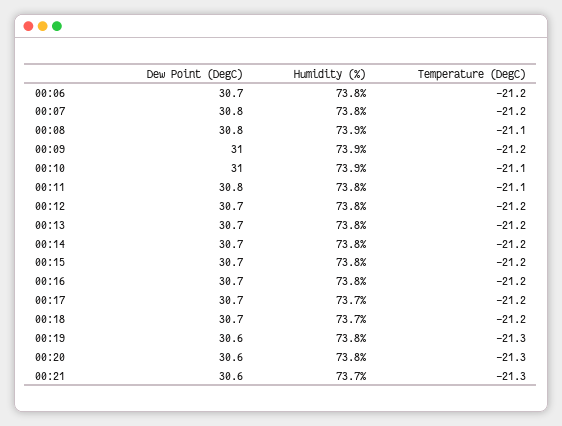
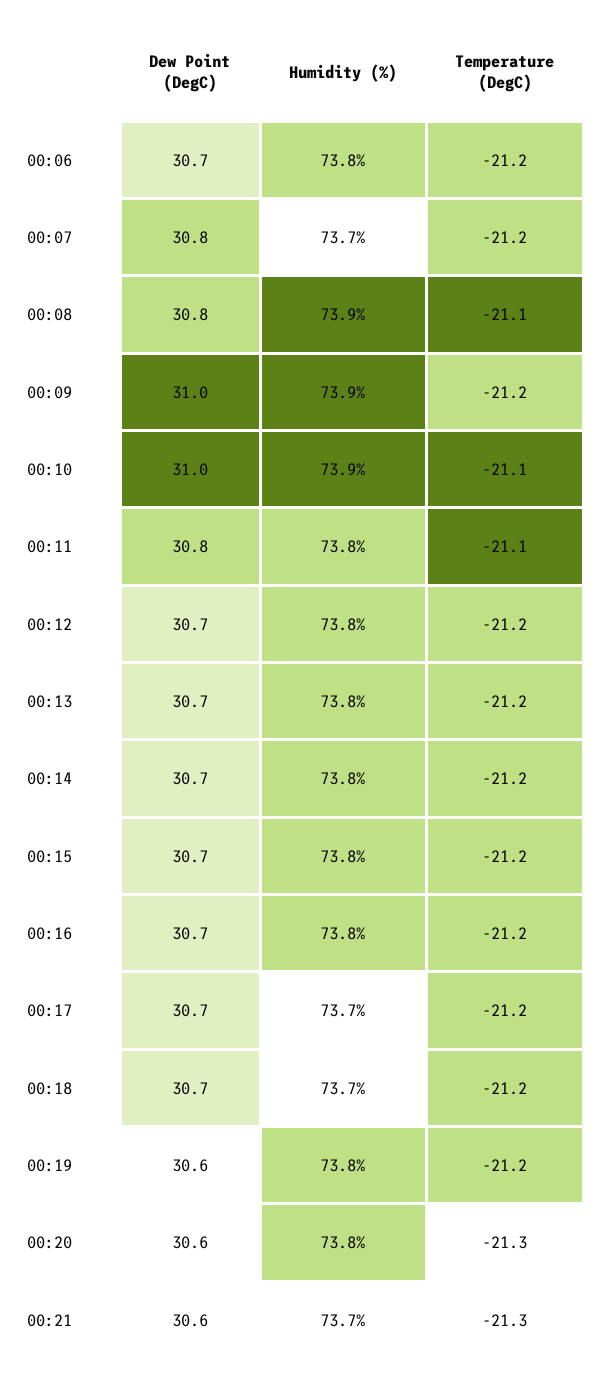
  {
    "Dew Point (DegC)": {
      "00:06": 30.7,
      "00:07": 30.8,
      "00:08": 30.8,
      "00:09": 31,
      "00:10": 31,
      "00:11": 30.8,
      "00:12": 30.7,
      "00:13": 30.7,
      "00:14": 30.7,
      "00:15": 30.7,
      "00:16": 30.7,
      "00:17": 30.7,
      "00:18": 30.7,
      "00:19": 30.6,
      "00:20": 30.6,
      "00:21": 30.6
    },
    "Humidity (%)": {
      "00:06": 73.8,
-     "00:07": 73.8,
+     "00:07": 73.7,
      "00:08": 73.9,
      "00:09": 73.9,
      "00:10": 73.9,
      "00:11": 73.8,
      "00:12": 73.8,
      "00:13": 73.8,
      "00:14": 73.8,
      "00:15": 73.8,
      "00:16": 73.8,
      "00:17": 73.7,
      "00:18": 73.7,
      "00:19": 73.8,
      "00:20": 73.8,
      "00:21": 73.7
    },
    "Temperature (DegC)": {
      "00:06": -21.2,
      "00:07": -21.2,
      "00:08": -21.1,
      "00:09": -21.2,
      "00:10": -21.1,
      "00:11": -21.1,
      "00:12": -21.2,
      "00:13": -21.2,
      "00:14": -21.2,
      "00:15": -21.2,
      "00:16": -21.2,
      "00:17": -21.2,
      "00:18": -21.2,
-     "00:19": -21.3,
+     "00:19": -21.2,
      "00:20": -21.3,
      "00:21": -21.3
    }
  }

